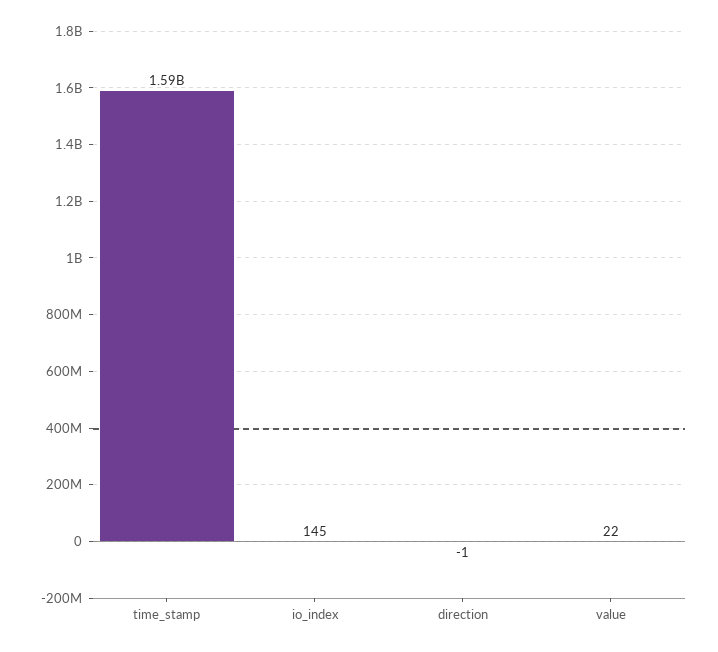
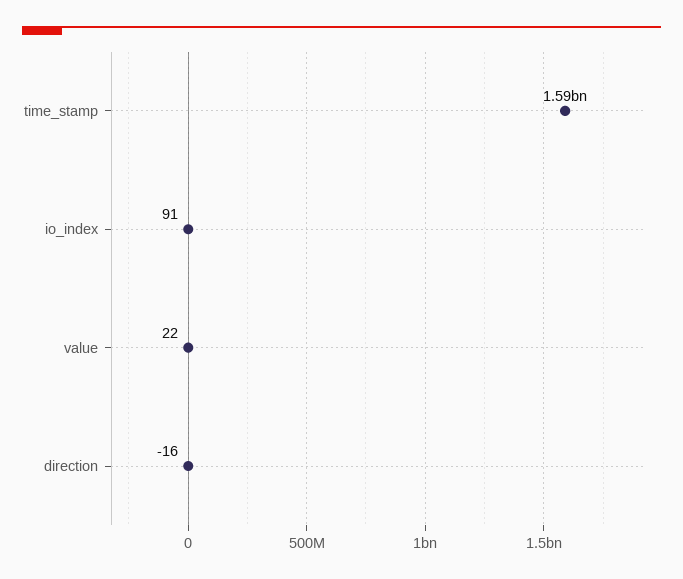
  {
    "time_stamp": 1590000000,
-   "io_index": 145,
+   "io_index": 91,
-   "direction": -1,
+   "direction": -16,
    "value": 22
  }

